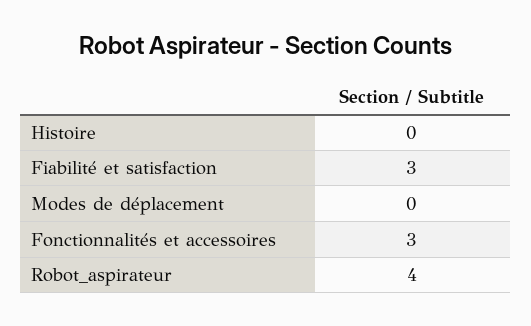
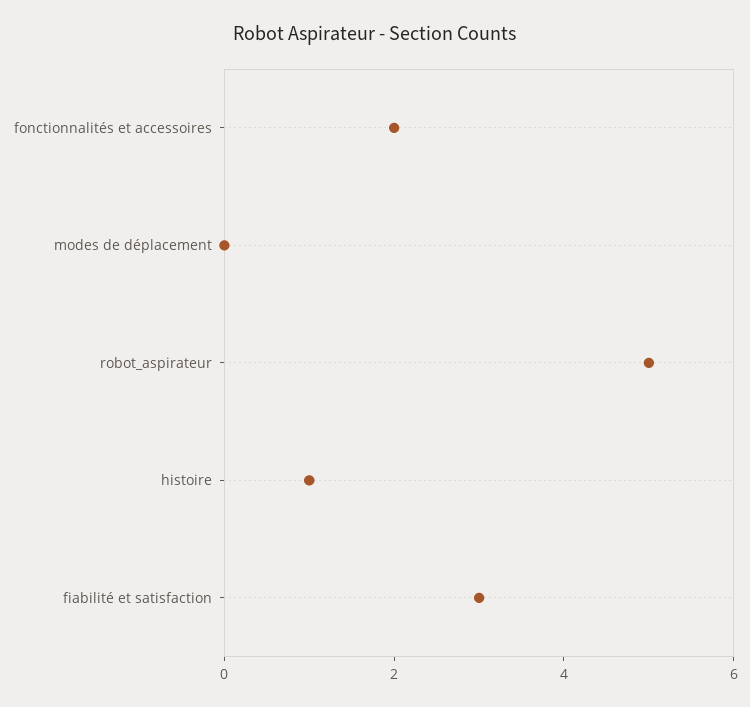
  {
-   "Histoire": 0,
+   "Histoire": 1,
    "Fiabilité et satisfaction": 3,
    "Modes de déplacement": 0,
-   "Fonctionnalités et accessoires": 3,
+   "Fonctionnalités et accessoires": 2,
-   "Robot_aspirateur": 4
+   "Robot_aspirateur": 5
  }

